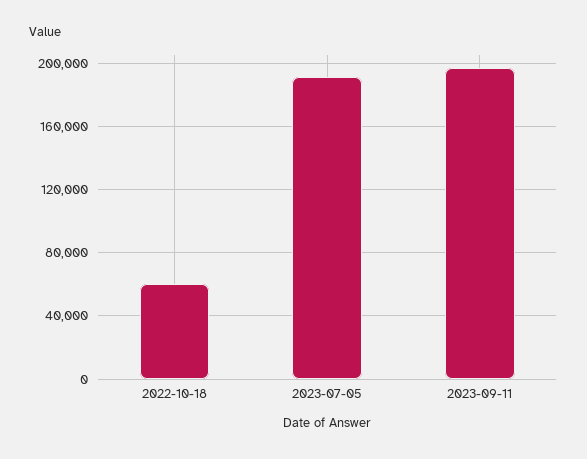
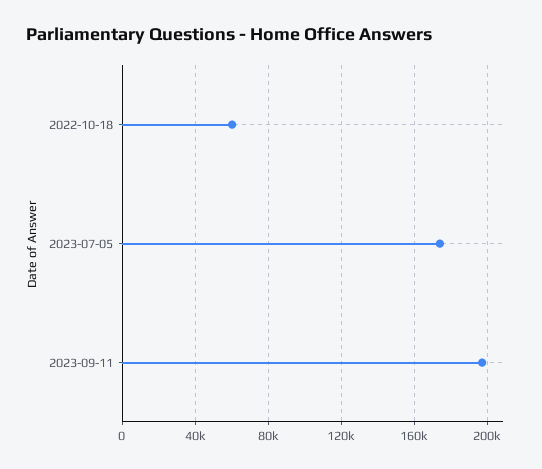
  {
    "2022-10-18": 60000,
-   "2023-07-05": 190000,
+   "2023-07-05": 175000,
    "2023-09-11": 195000
  }

